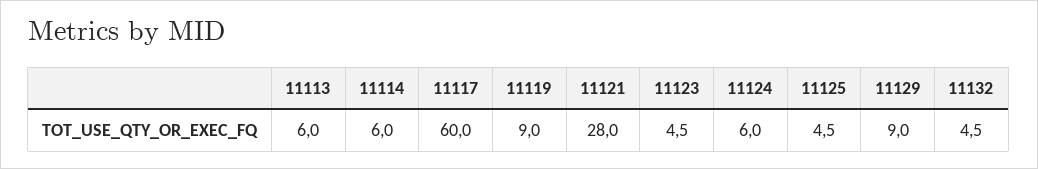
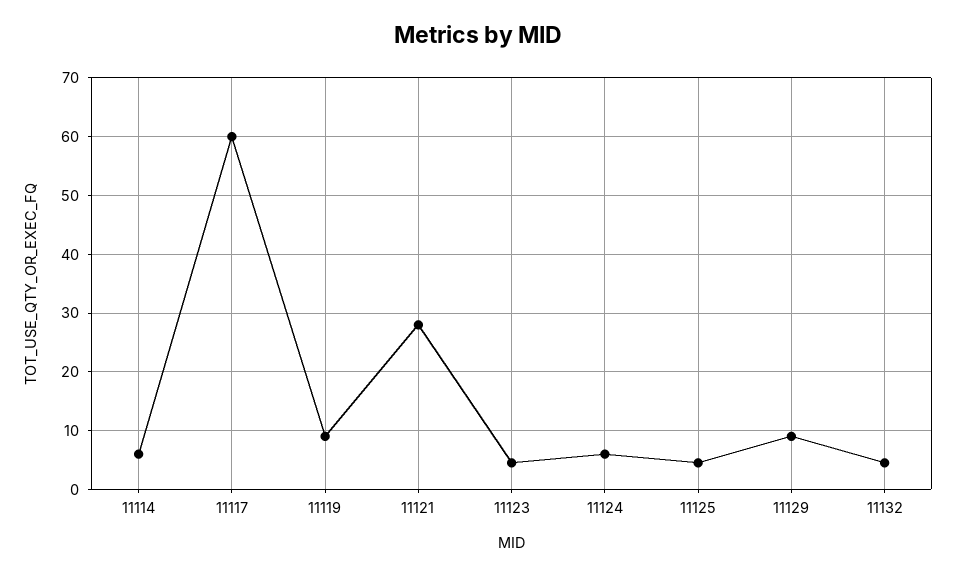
  {
-   "11113": 6,
    "11114": 6,
    "11117": 60,
    "11119": 9,
    "11121": 28,
    "11123": 4.5,
    "11124": 6,
    "11125": 4.5,
    "11129": 9,
    "11132": 4.5
  }

